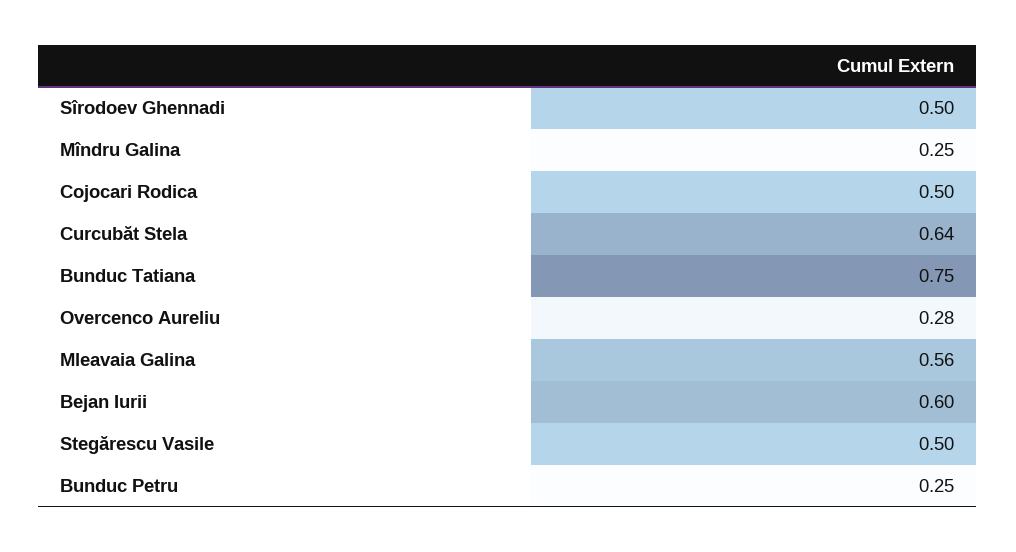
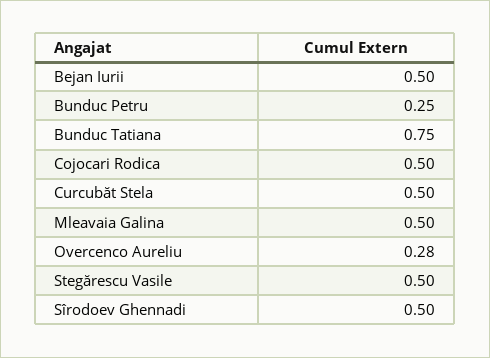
  {
    "Sîrodoev Ghennadi": 0.5,
-   "Mîndru Galina": 0.25,
    "Cojocari Rodica": 0.5,
-   "Curcubăt Stela": 0.64,
+   "Curcubăt Stela": 0.5,
    "Bunduc Tatiana": 0.75,
    "Overcenco Aureliu": 0.28,
-   "Mleavaia Galina": 0.56,
+   "Mleavaia Galina": 0.5,
-   "Bejan Iurii": 0.6,
+   "Bejan Iurii": 0.5,
    "Stegărescu Vasile": 0.5,
    "Bunduc Petru": 0.25
  }

